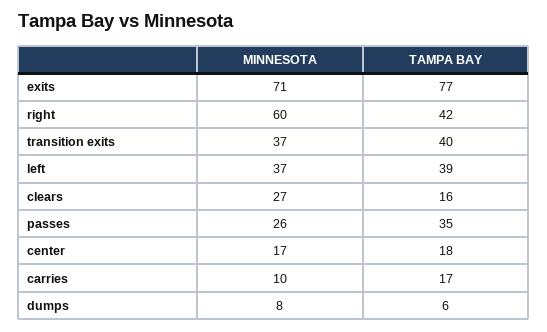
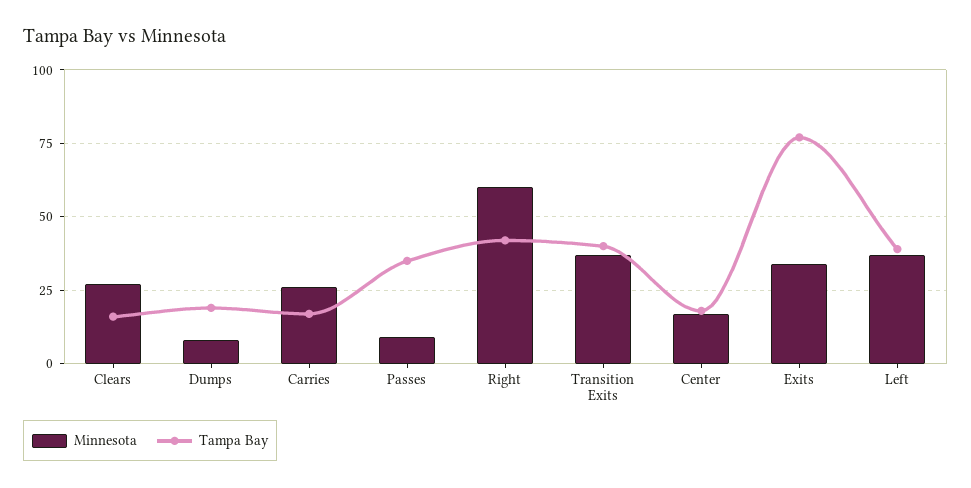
  {
    "MINNESOTA": {
-     "exits": 71,
+     "exits": 35,
      "right": 60,
      "transition exits": 37,
      "left": 37,
      "clears": 27,
-     "passes": 26,
+     "passes": 10,
      "center": 17,
-     "carries": 10,
+     "carries": 25,
      "dumps": 8
    },
    "TAMPA BAY": {
      "exits": 77,
      "right": 42,
      "transition exits": 40,
      "left": 39,
      "clears": 16,
      "passes": 35,
      "center": 18,
      "carries": 17,
-     "dumps": 6
+     "dumps": 20
    }
  }

